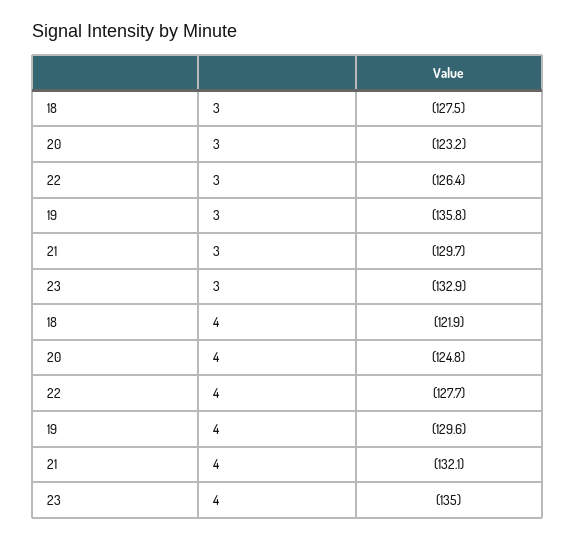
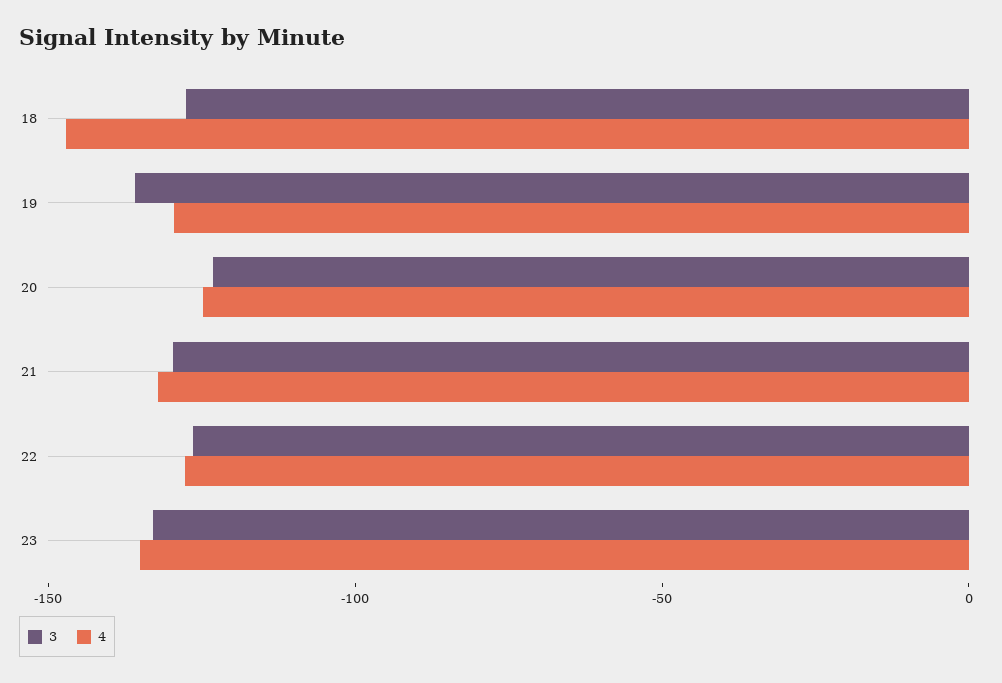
  {
    "3": {
      "18": -127.5,
      "20": -123.2,
      "22": -126.4,
      "19": -135.8,
      "21": -129.7,
      "23": -132.9
    },
    "4": {
-     "18": -121.9,
+     "18": -150,
      "20": -124.8,
      "22": -127.7,
      "19": -129.6,
      "21": -132.1,
      "23": -135
    }
  }

